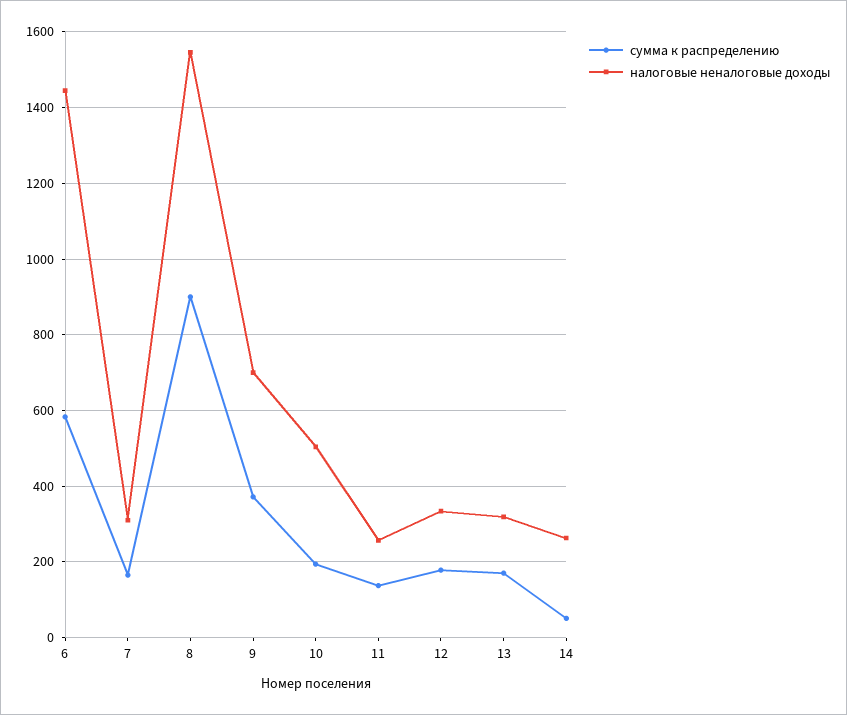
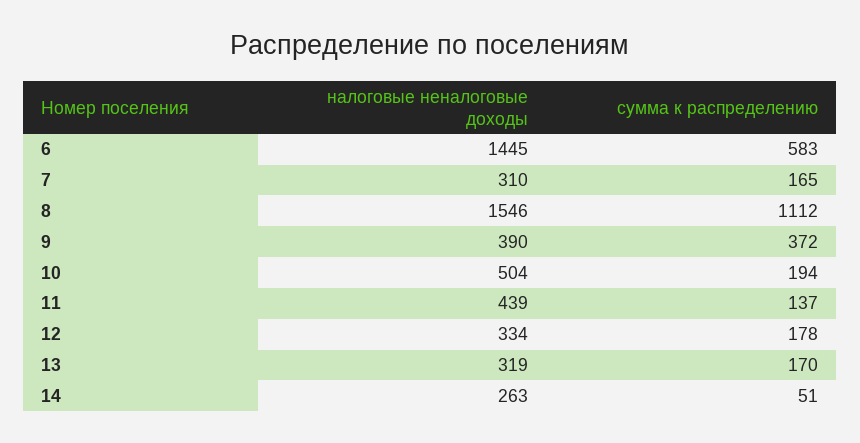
  {
    "сумма к распределению": {
      "6": 583,
      "7": 165,
-     "8": 900,
+     "8": 1112,
      "9": 372,
      "10": 194,
      "11": 137,
      "12": 178,
      "13": 170,
      "14": 51
    },
    "налоговые неналоговые доходы": {
      "6": 1445,
      "7": 310,
      "8": 1546,
-     "9": 700,
+     "9": 390,
      "10": 504,
-     "11": 260,
+     "11": 439,
      "12": 334,
      "13": 319,
      "14": 263
    }
  }

